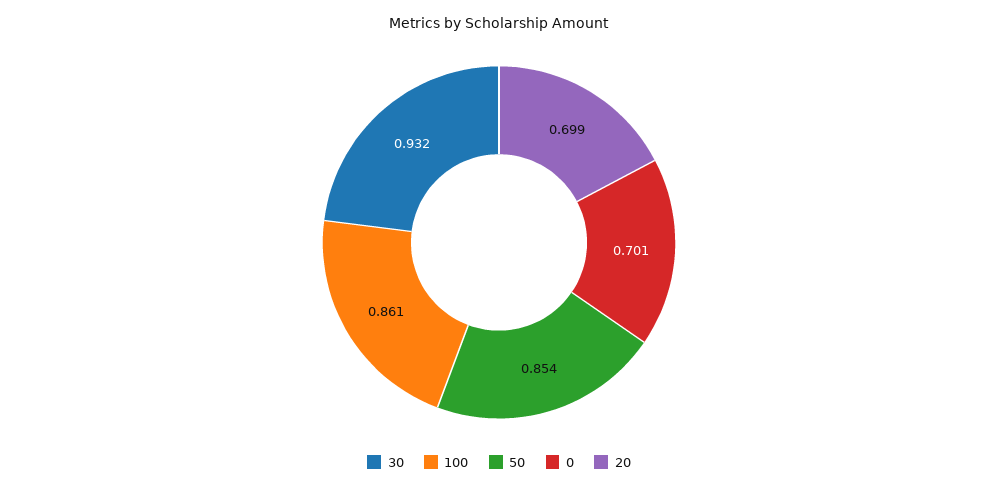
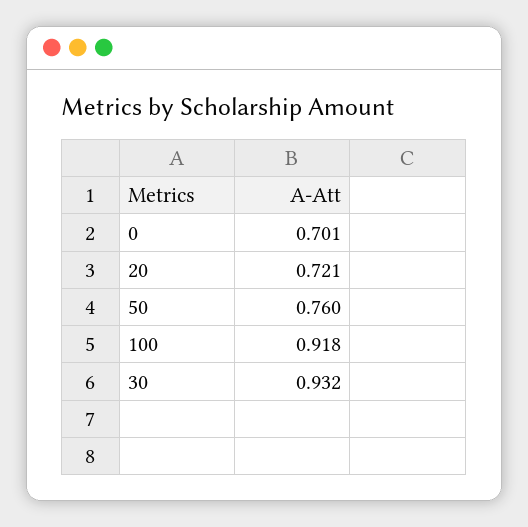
  {
    "30": 0.932,
-   "100": 0.861,
+   "100": 0.918,
-   "50": 0.854,
+   "50": 0.76,
    "0": 0.701,
-   "20": 0.699
+   "20": 0.721
  }

